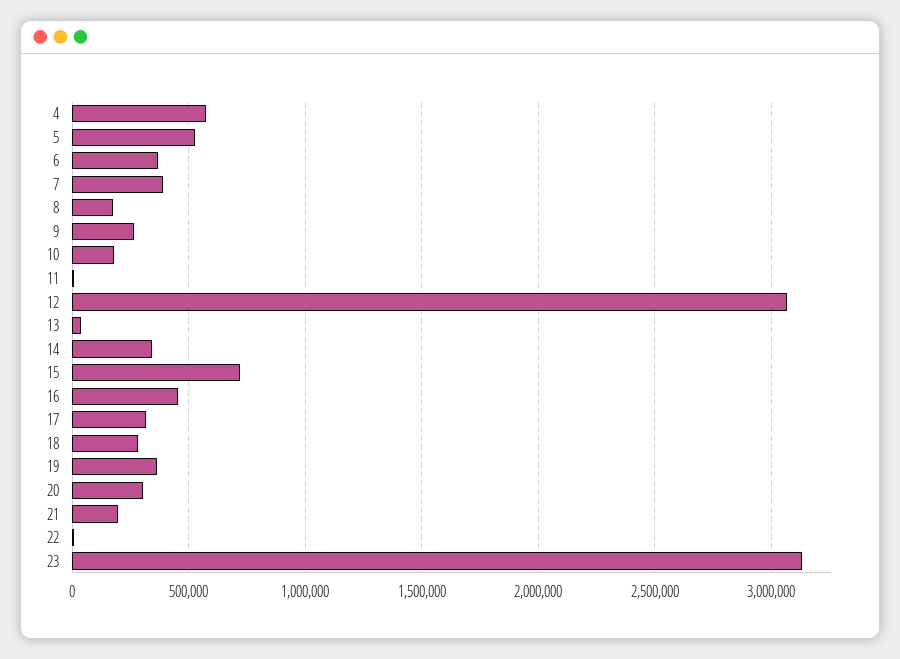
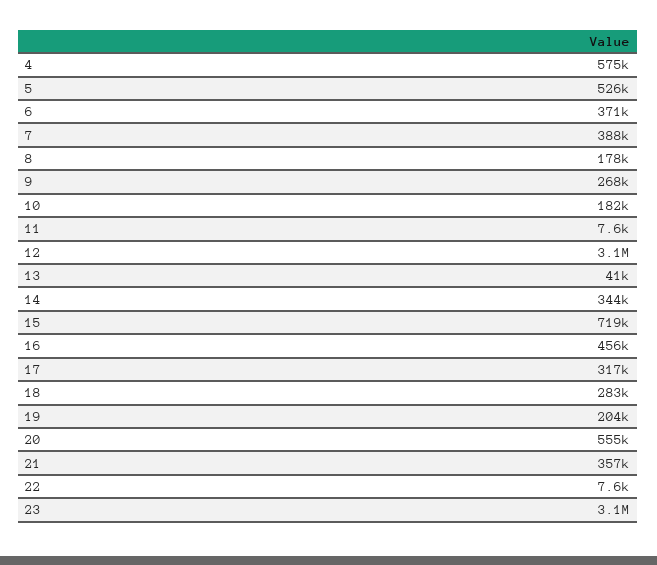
  {
    "4": 575000,
    "5": 526000,
    "6": 371000,
    "7": 388000,
    "8": 178000,
    "9": 268000,
    "10": 182000,
    "11": 7600,
    "12": 3100000,
    "13": 41000,
    "14": 344000,
    "15": 719000,
    "16": 456000,
    "17": 317000,
    "18": 283000,
-   "19": 350000,
+   "19": 204000,
-   "20": 300000,
+   "20": 555000,
-   "21": 200000,
+   "21": 357000,
    "22": 7600,
    "23": 3100000
  }

